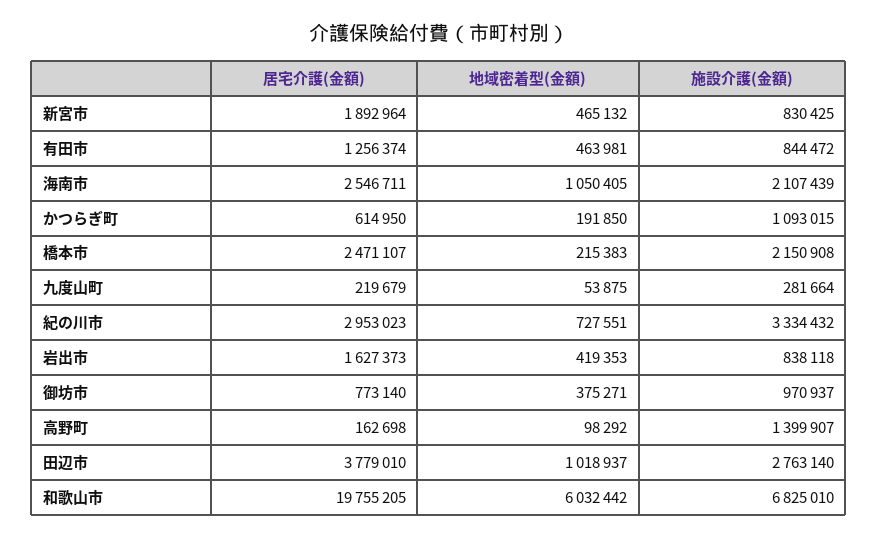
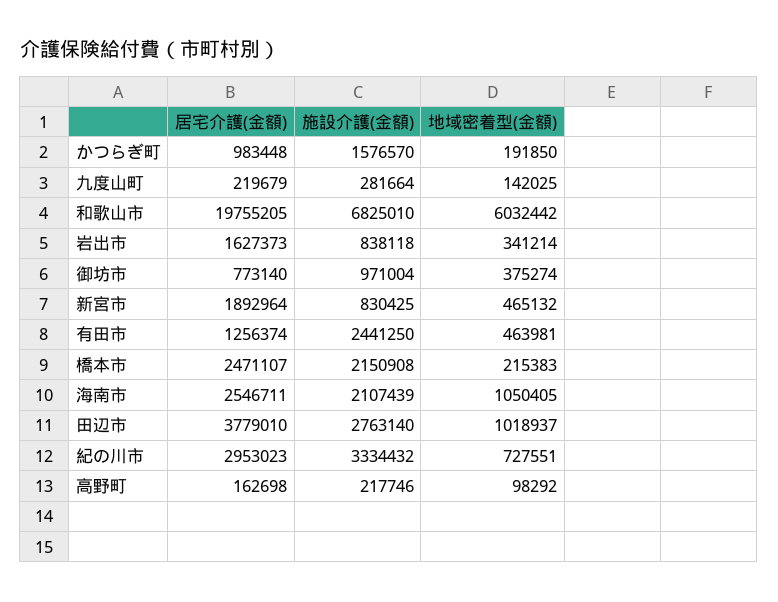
  {
    "居宅介護(金額)": {
      "新宮市": 1892964,
      "有田市": 1256374,
      "海南市": 2546711,
-     "かつらぎ町": 614950,
+     "かつらぎ町": 983448,
      "橋本市": 2471107,
      "九度山町": 219679,
      "紀の川市": 2953023,
      "岩出市": 1627373,
      "御坊市": 773140,
      "高野町": 162698,
      "田辺市": 3779010,
      "和歌山市": 19755205
    },
    "地域密着型(金額)": {
      "新宮市": 465132,
      "有田市": 463981,
      "海南市": 1050405,
      "かつらぎ町": 191850,
      "橋本市": 215383,
-     "九度山町": 53875,
+     "九度山町": 142025,
      "紀の川市": 727551,
-     "岩出市": 419353,
+     "岩出市": 341214,
-     "御坊市": 375271,
+     "御坊市": 375274,
      "高野町": 98292,
      "田辺市": 1018937,
      "和歌山市": 6032442
    },
    "施設介護(金額)": {
      "新宮市": 830425,
-     "有田市": 844472,
+     "有田市": 2441250,
      "海南市": 2107439,
-     "かつらぎ町": 1093015,
+     "かつらぎ町": 1576570,
      "橋本市": 2150908,
      "九度山町": 281664,
      "紀の川市": 3334432,
      "岩出市": 838118,
-     "御坊市": 970937,
+     "御坊市": 971004,
-     "高野町": 1399907,
+     "高野町": 217746,
      "田辺市": 2763140,
      "和歌山市": 6825010
    }
  }

